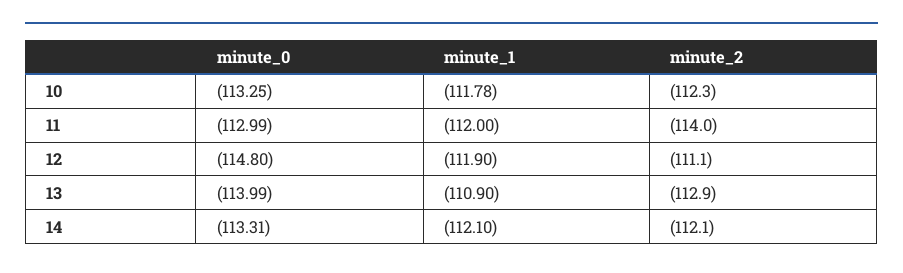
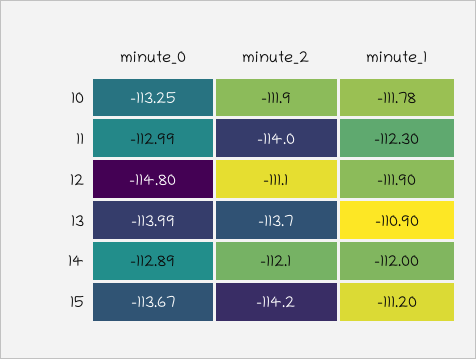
  {
    "minute_0": {
      "10": -113.25,
      "11": -112.99,
      "12": -114.8,
      "13": -113.99,
-     "14": -113.31
+     "14": -112.89,
+     "15": -113.67
    },
    "minute_1": {
      "10": -111.78,
-     "11": -112,
+     "11": -112.3,
      "12": -111.9,
      "13": -110.9,
-     "14": -112.1
+     "14": -112,
+     "15": -111.2
    },
    "minute_2": {
-     "10": -112.3,
+     "10": -111.9,
      "11": -114,
      "12": -111.1,
-     "13": -112.9,
+     "13": -113.7,
-     "14": -112.1
+     "14": -112.1,
+     "15": -114.2
    }
  }

